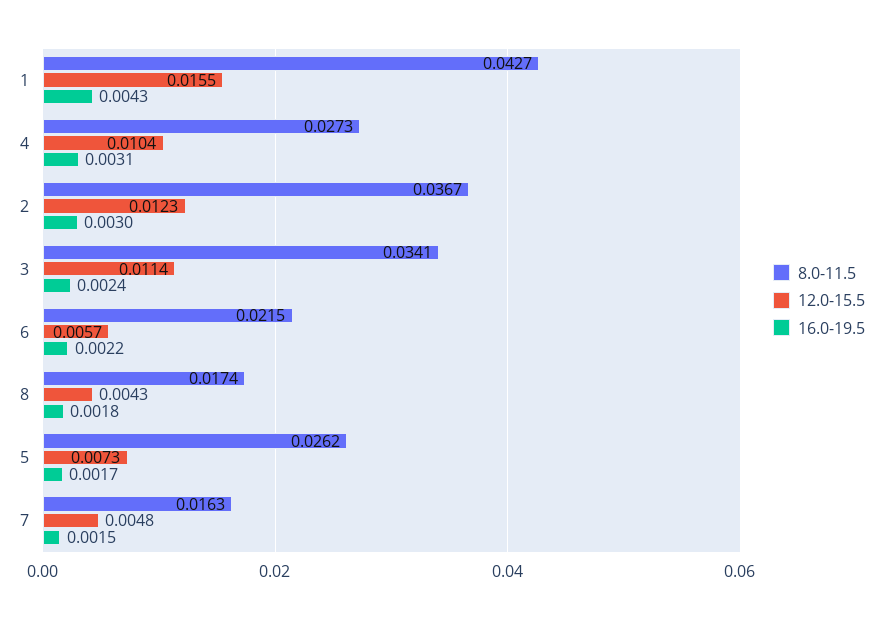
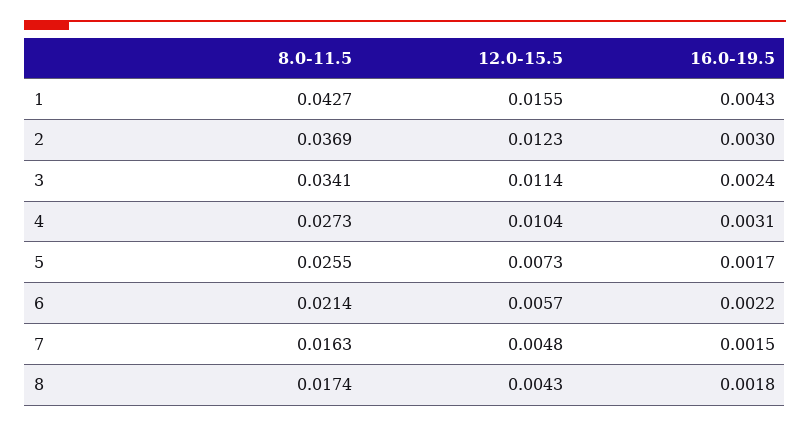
  {
    "8.0-11.5": {
      "1": 0.0427,
      "4": 0.0273,
-     "2": 0.0367,
+     "2": 0.0369,
      "3": 0.0341,
-     "6": 0.0215,
+     "6": 0.0214,
      "8": 0.0174,
-     "5": 0.0262,
+     "5": 0.0255,
      "7": 0.0163
    },
    "12.0-15.5": {
      "1": 0.0155,
      "4": 0.0104,
      "2": 0.0123,
      "3": 0.0114,
      "6": 0.0057,
      "8": 0.0043,
      "5": 0.0073,
      "7": 0.0048
    },
    "16.0-19.5": {
      "1": 0.0043,
      "4": 0.0031,
      "2": 0.003,
      "3": 0.0024,
      "6": 0.0022,
      "8": 0.0018,
      "5": 0.0017,
      "7": 0.0015
    }
  }

